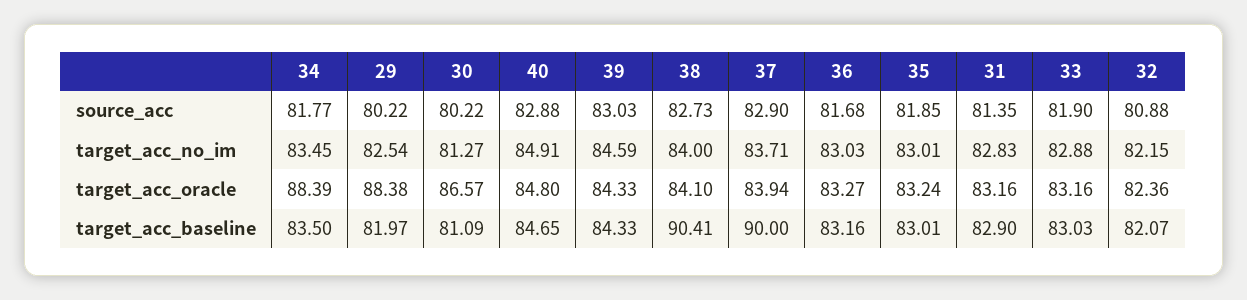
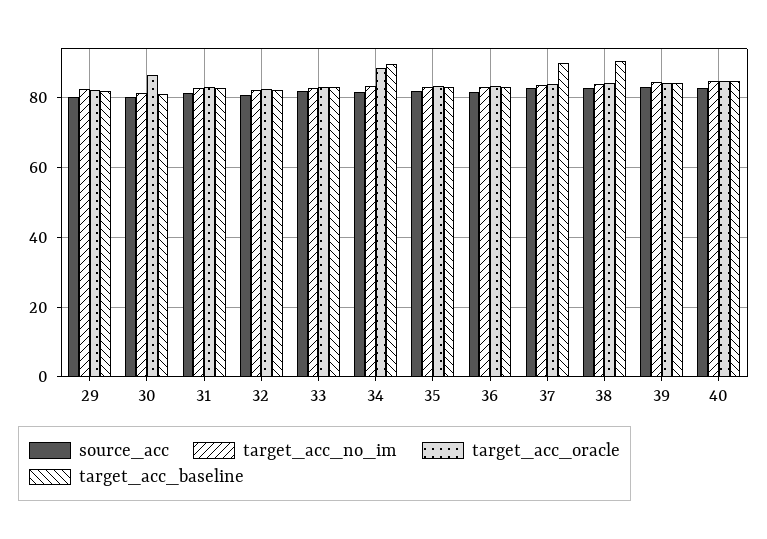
  {
    "source_acc": {
      "34": 81.77,
      "29": 80.22,
      "30": 80.22,
      "40": 82.88,
      "39": 83.03,
      "38": 82.73,
      "37": 82.9,
      "36": 81.68,
      "35": 81.85,
      "31": 81.35,
      "33": 81.9,
      "32": 80.88
    },
    "target_acc_no_im": {
      "34": 83.45,
      "29": 82.54,
      "30": 81.27,
      "40": 84.91,
      "39": 84.59,
      "38": 84,
      "37": 83.71,
      "36": 83.03,
      "35": 83.01,
      "31": 82.83,
      "33": 82.88,
      "32": 82.15
    },
    "target_acc_oracle": {
      "34": 88.39,
-     "29": 88.38,
+     "29": 82,
      "30": 86.57,
      "40": 84.8,
      "39": 84.33,
      "38": 84.1,
      "37": 83.94,
      "36": 83.27,
      "35": 83.24,
      "31": 83.16,
      "33": 83.16,
      "32": 82.36
    },
    "target_acc_baseline": {
-     "34": 83.5,
+     "34": 90,
      "29": 81.97,
      "30": 81.09,
      "40": 84.65,
      "39": 84.33,
      "38": 90.41,
      "37": 90,
      "36": 83.16,
      "35": 83.01,
      "31": 82.9,
      "33": 83.03,
      "32": 82.07
    }
  }

